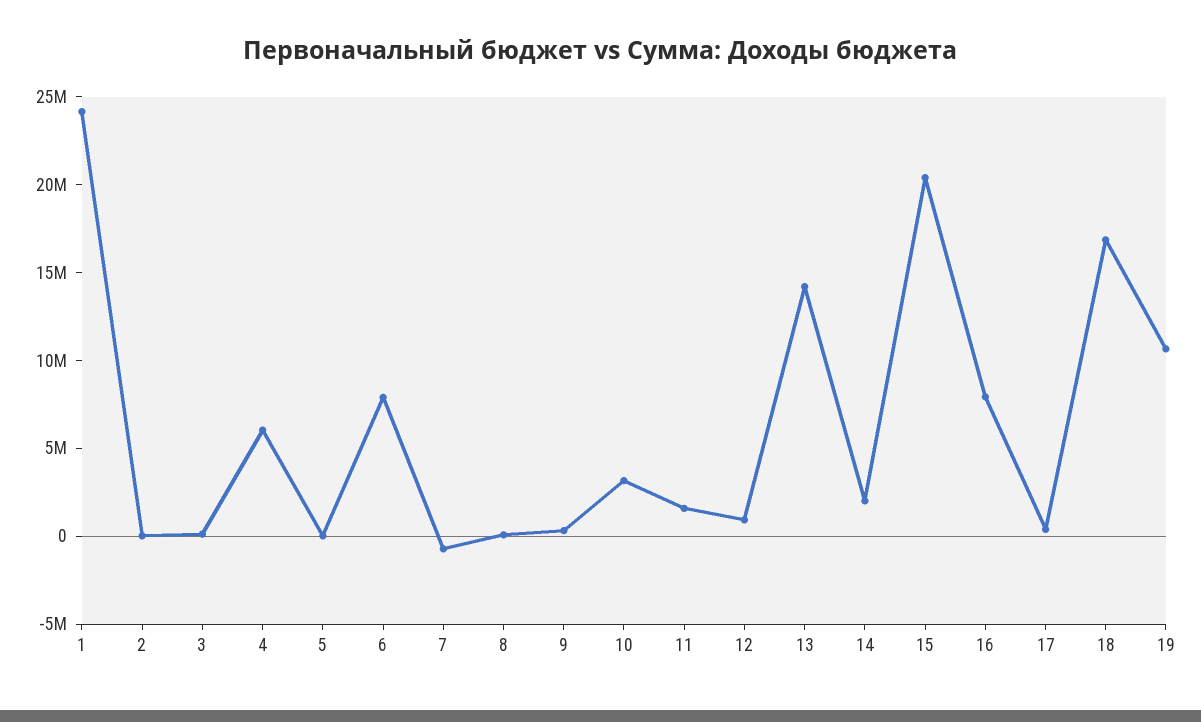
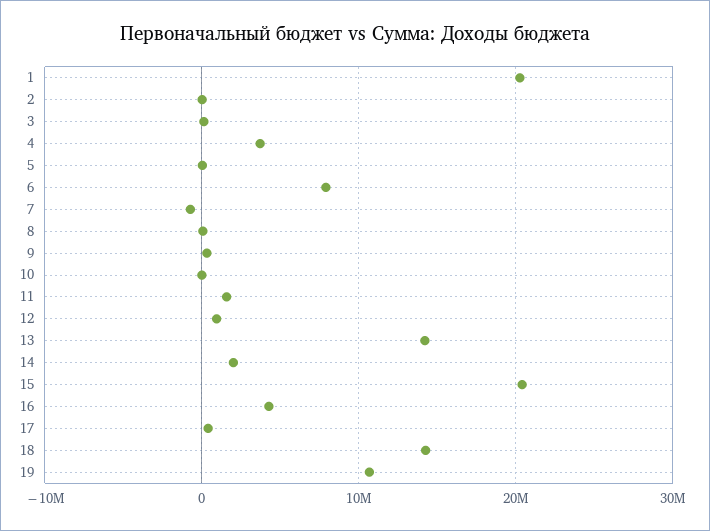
  {
-   "1": 24000000,
+   "1": 20000000,
    "2": 0,
    "3": 0,
-   "4": 6000000,
+   "4": 4000000,
    "5": 0,
    "6": 8000000,
    "7": -1000000,
    "8": 0,
    "9": 0,
-   "10": 3000000,
+   "10": 0,
    "11": 2000000,
    "12": 1000000,
    "13": 14000000,
    "14": 2000000,
    "15": 20000000,
-   "16": 8000000,
+   "16": 4000000,
    "17": 0,
-   "18": 17000000,
+   "18": 14000000,
    "19": 11000000
  }

